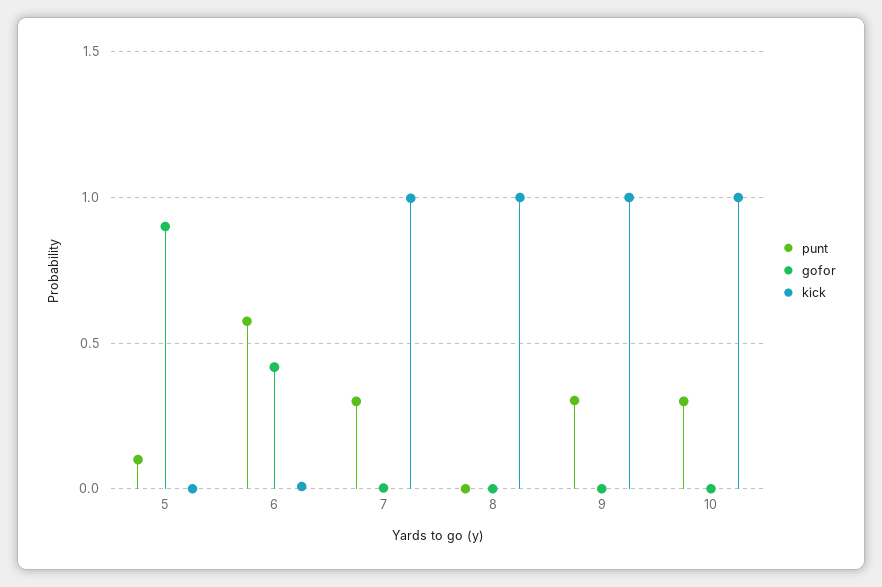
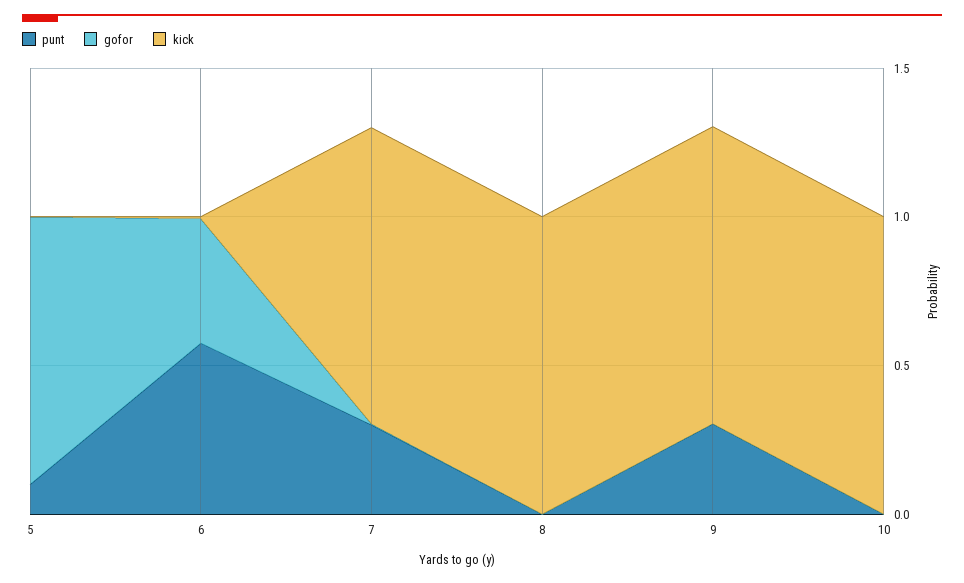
  {
    "punt": {
      "5": 0.1,
      "6": 0.6,
      "7": 0.3,
      "8": 0,
      "9": 0.3,
-     "10": 0.3
+     "10": 0
    },
    "gofor": {
      "5": 0.9,
      "6": 0.4,
      "7": 0,
      "8": 0,
      "9": 0,
      "10": 0
    },
    "kick": {
      "5": 0,
      "6": 0,
      "7": 1,
      "8": 1,
      "9": 1,
      "10": 1
    }
  }

